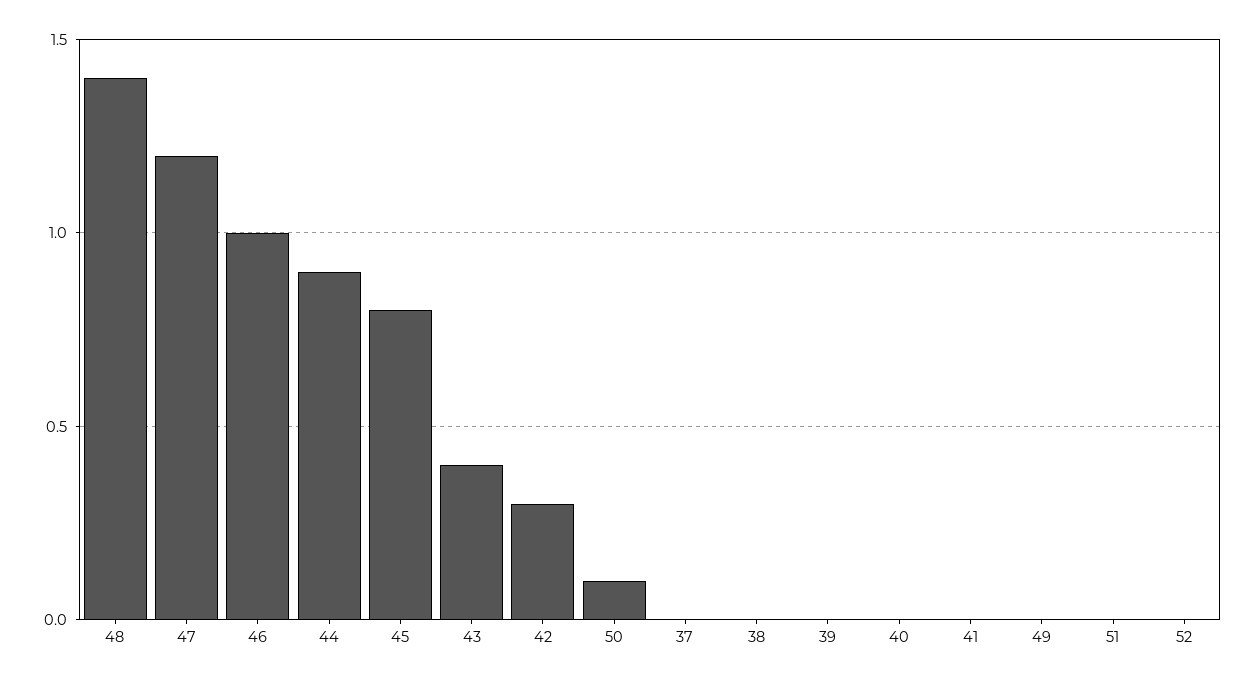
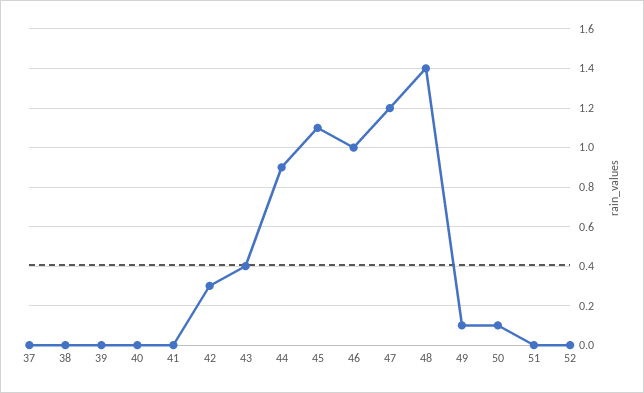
  {
    "48": 1.4,
    "47": 1.2,
    "46": 1,
    "44": 0.9,
-   "45": 0.8,
+   "45": 1.1,
    "43": 0.4,
    "42": 0.3,
    "50": 0.1,
    "37": 0,
    "38": 0,
    "39": 0,
    "40": 0,
    "41": 0,
-   "49": 0,
+   "49": 0.1,
    "51": 0,
    "52": 0
  }

